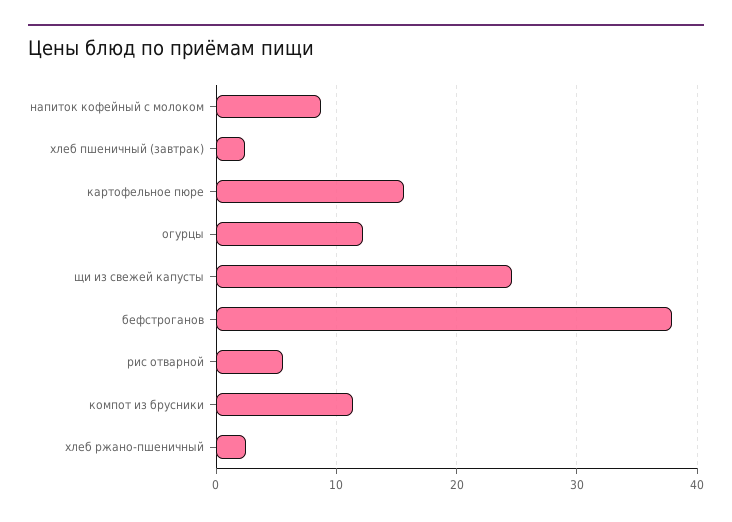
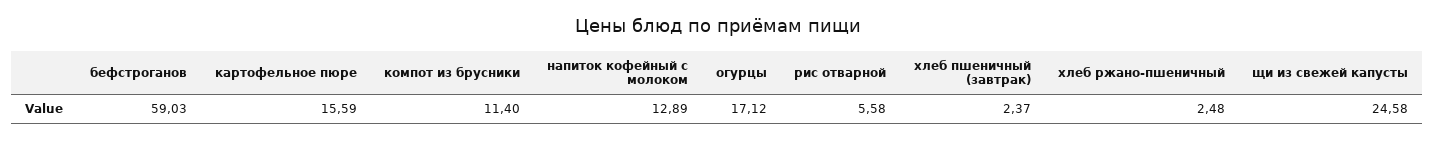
  {
-   "напиток кофейный с молоком": 9,
+   "напиток кофейный с молоком": 12.89,
    "хлеб пшеничный (завтрак)": 2.37,
    "картофельное пюре": 15.59,
-   "огурцы": 12,
+   "огурцы": 17.12,
    "щи из свежей капусты": 24.58,
-   "бефстроганов": 38,
+   "бефстроганов": 59.03,
    "рис отварной": 5.58,
    "компот из брусники": 11.4,
    "хлеб ржано-пшеничный": 2.48
  }

